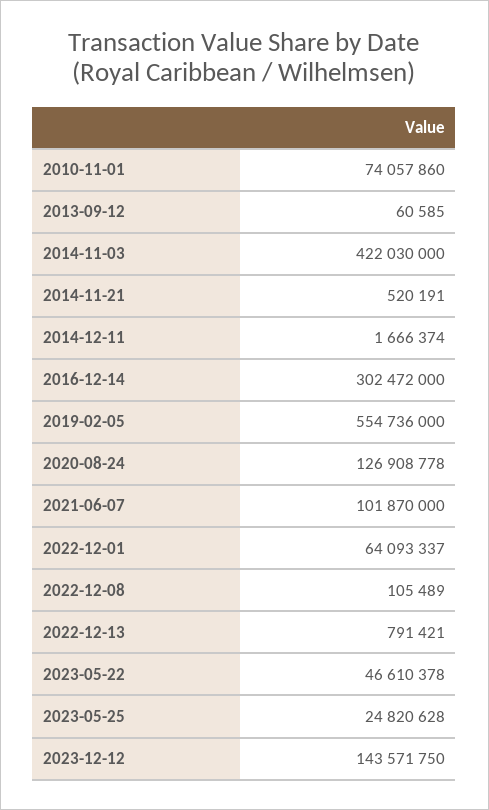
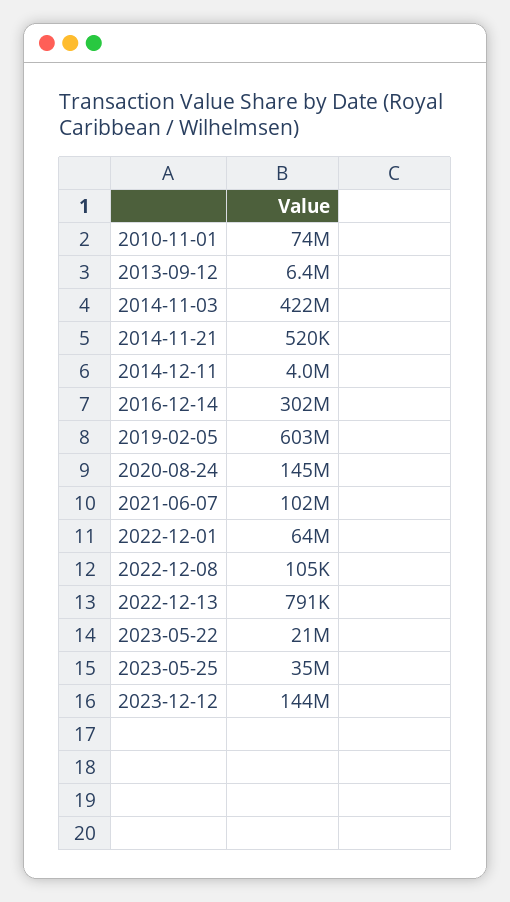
  {
    "2010-11-01": 74057860,
-   "2013-09-12": 60585,
+   "2013-09-12": 6400000,
    "2014-11-03": 422030000,
    "2014-11-21": 520191,
-   "2014-12-11": 1666374,
+   "2014-12-11": 4000000,
    "2016-12-14": 302472000,
-   "2019-02-05": 554736000,
+   "2019-02-05": 603000000,
-   "2020-08-24": 126908778,
+   "2020-08-24": 145000000,
    "2021-06-07": 101870000,
    "2022-12-01": 64093337,
    "2022-12-08": 105489,
    "2022-12-13": 791421,
-   "2023-05-22": 46610378,
+   "2023-05-22": 21000000,
-   "2023-05-25": 24820628,
+   "2023-05-25": 35000000,
    "2023-12-12": 143571750
  }

